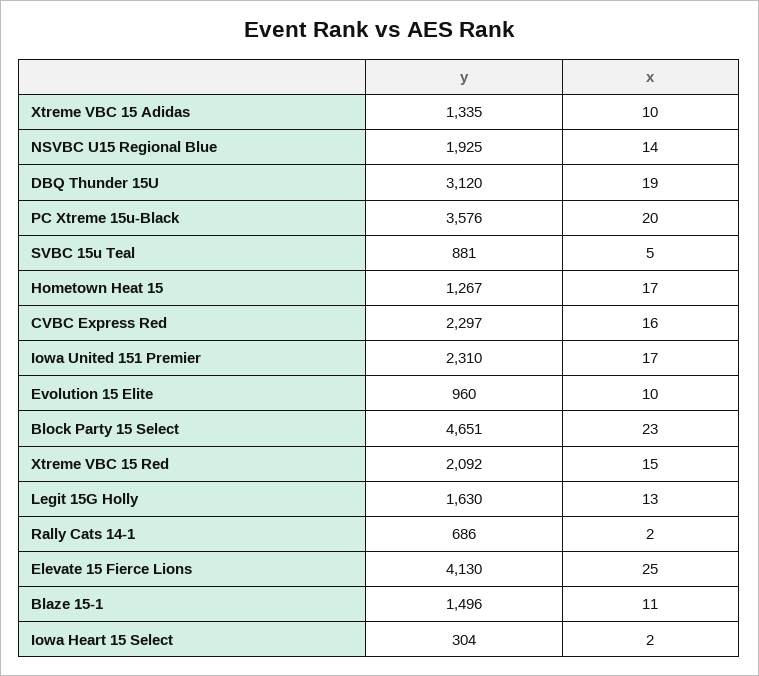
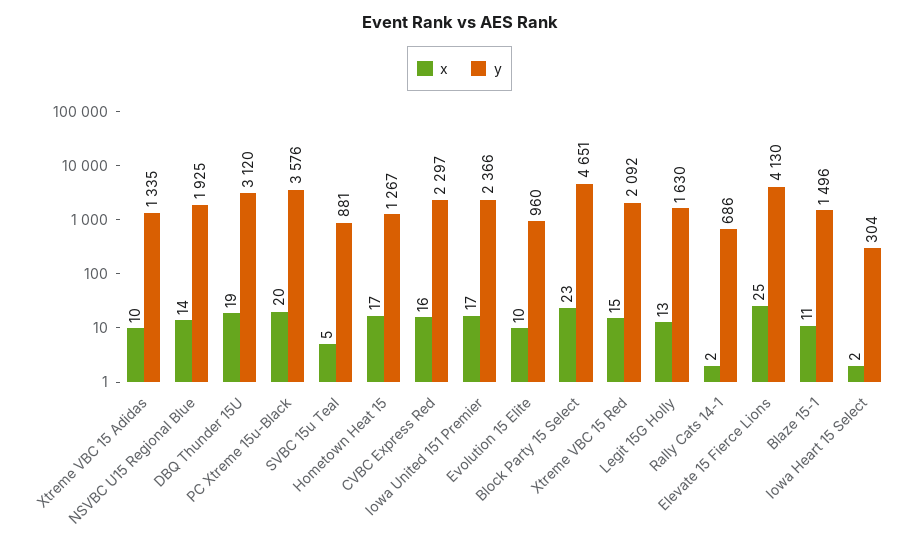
  {
    "y": {
      "Xtreme VBC 15 Adidas": 1335,
      "NSVBC U15 Regional Blue": 1925,
      "DBQ Thunder 15U": 3120,
      "PC Xtreme 15u-Black": 3576,
      "SVBC 15u Teal": 881,
      "Hometown Heat 15": 1267,
      "CVBC Express Red": 2297,
-     "Iowa United 151 Premier": 2310,
+     "Iowa United 151 Premier": 2366,
      "Evolution 15 Elite": 960,
      "Block Party 15 Select": 4651,
      "Xtreme VBC 15 Red": 2092,
      "Legit 15G Holly": 1630,
      "Rally Cats 14-1": 686,
      "Elevate 15 Fierce Lions": 4130,
      "Blaze 15-1": 1496,
      "Iowa Heart 15 Select": 304
    },
    "x": {
      "Xtreme VBC 15 Adidas": 10,
      "NSVBC U15 Regional Blue": 14,
      "DBQ Thunder 15U": 19,
      "PC Xtreme 15u-Black": 20,
      "SVBC 15u Teal": 5,
      "Hometown Heat 15": 17,
      "CVBC Express Red": 16,
      "Iowa United 151 Premier": 17,
      "Evolution 15 Elite": 10,
      "Block Party 15 Select": 23,
      "Xtreme VBC 15 Red": 15,
      "Legit 15G Holly": 13,
      "Rally Cats 14-1": 2,
      "Elevate 15 Fierce Lions": 25,
      "Blaze 15-1": 11,
      "Iowa Heart 15 Select": 2
    }
  }

